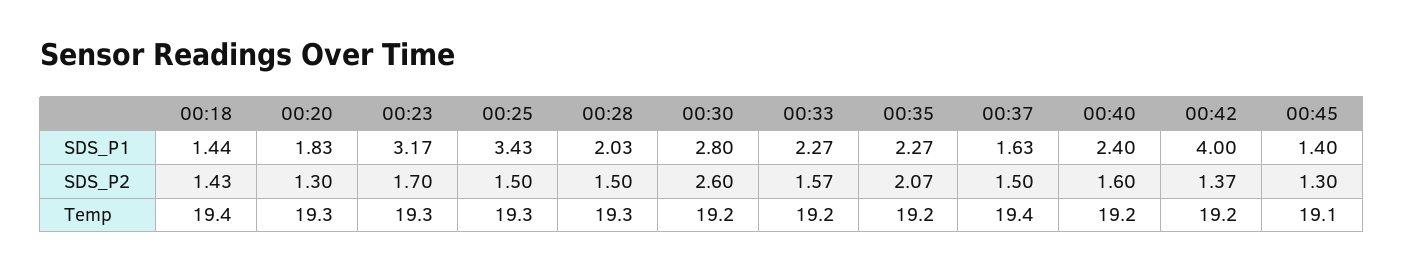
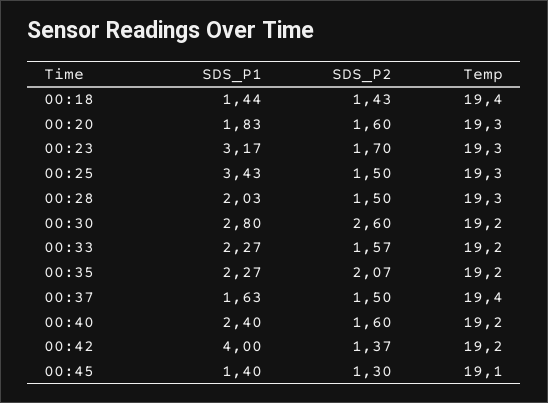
  {
    "00:18": {
      "SDS_P1": 1.44,
      "SDS_P2": 1.43,
      "Temp": 19.4
    },
    "00:20": {
      "SDS_P1": 1.83,
-     "SDS_P2": 1.3,
+     "SDS_P2": 1.6,
      "Temp": 19.3
    },
    "00:23": {
      "SDS_P1": 3.17,
      "SDS_P2": 1.7,
      "Temp": 19.3
    },
    "00:25": {
      "SDS_P1": 3.43,
      "SDS_P2": 1.5,
      "Temp": 19.3
    },
    "00:28": {
      "SDS_P1": 2.03,
      "SDS_P2": 1.5,
      "Temp": 19.3
    },
    "00:30": {
      "SDS_P1": 2.8,
      "SDS_P2": 2.6,
      "Temp": 19.2
    },
    "00:33": {
      "SDS_P1": 2.27,
      "SDS_P2": 1.57,
      "Temp": 19.2
    },
    "00:35": {
      "SDS_P1": 2.27,
      "SDS_P2": 2.07,
      "Temp": 19.2
    },
    "00:37": {
      "SDS_P1": 1.63,
      "SDS_P2": 1.5,
      "Temp": 19.4
    },
    "00:40": {
      "SDS_P1": 2.4,
      "SDS_P2": 1.6,
      "Temp": 19.2
    },
    "00:42": {
      "SDS_P1": 4,
      "SDS_P2": 1.37,
      "Temp": 19.2
    },
    "00:45": {
      "SDS_P1": 1.4,
      "SDS_P2": 1.3,
      "Temp": 19.1
    }
  }

